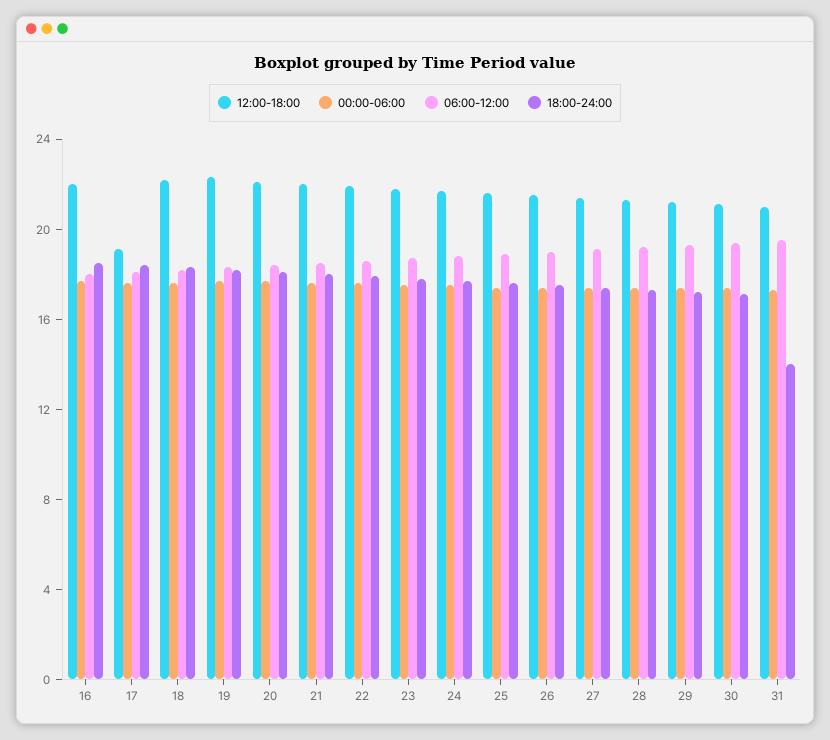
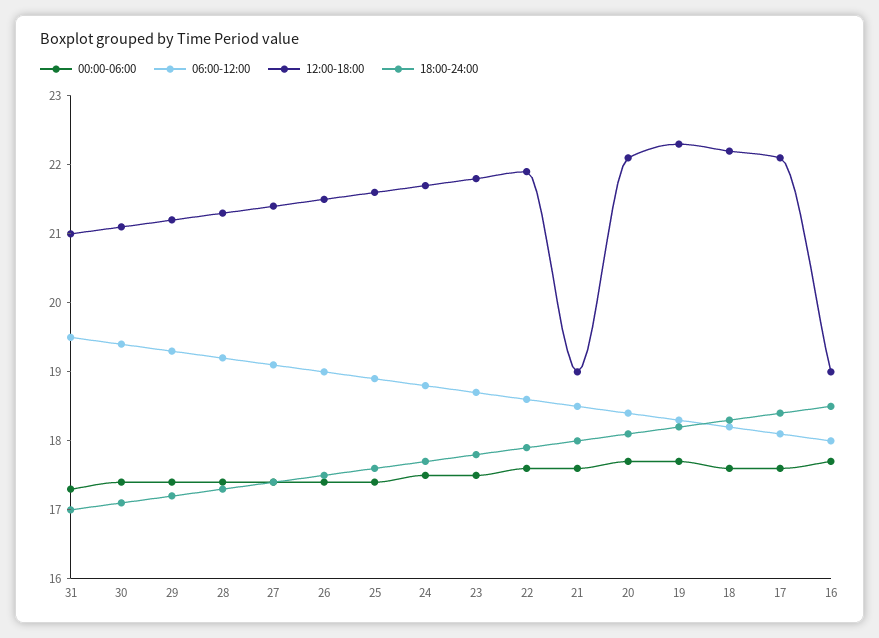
  {
    "12:00-18:00": {
-     "16": 22,
+     "16": 19,
-     "17": 19,
+     "17": 22,
      "18": 22,
      "19": 22.5,
      "20": 22,
-     "21": 22,
+     "21": 19,
      "22": 22,
      "23": 22,
      "24": 21.5,
      "25": 21.5,
      "26": 21.5,
      "27": 21.5,
      "28": 21.5,
      "29": 21,
      "30": 21,
      "31": 21
    },
    "00:00-06:00": {
      "16": 17.5,
      "17": 17.5,
      "18": 17.5,
      "19": 17.5,
      "20": 17.5,
      "21": 17.5,
      "22": 17.5,
      "23": 17.5,
      "24": 17.5,
      "25": 17.5,
      "26": 17.5,
      "27": 17.5,
      "28": 17.5,
      "29": 17.5,
      "30": 17.5,
      "31": 17.5
    },
    "06:00-12:00": {
      "16": 18,
      "17": 18,
      "18": 18,
      "19": 18.5,
      "20": 18.5,
      "21": 18.5,
      "22": 18.5,
      "23": 18.5,
      "24": 19,
      "25": 19,
      "26": 19,
      "27": 19,
      "28": 19,
      "29": 19.5,
      "30": 19.5,
      "31": 19.5
    },
    "18:00-24:00": {
      "16": 18.5,
      "17": 18.5,
      "18": 18.5,
      "19": 18,
      "20": 18,
      "21": 18,
      "22": 18,
      "23": 18,
      "24": 17.5,
      "25": 17.5,
      "26": 17.5,
      "27": 17.5,
      "28": 17.5,
      "29": 17,
      "30": 17,
-     "31": 14
+     "31": 17
    }
  }

